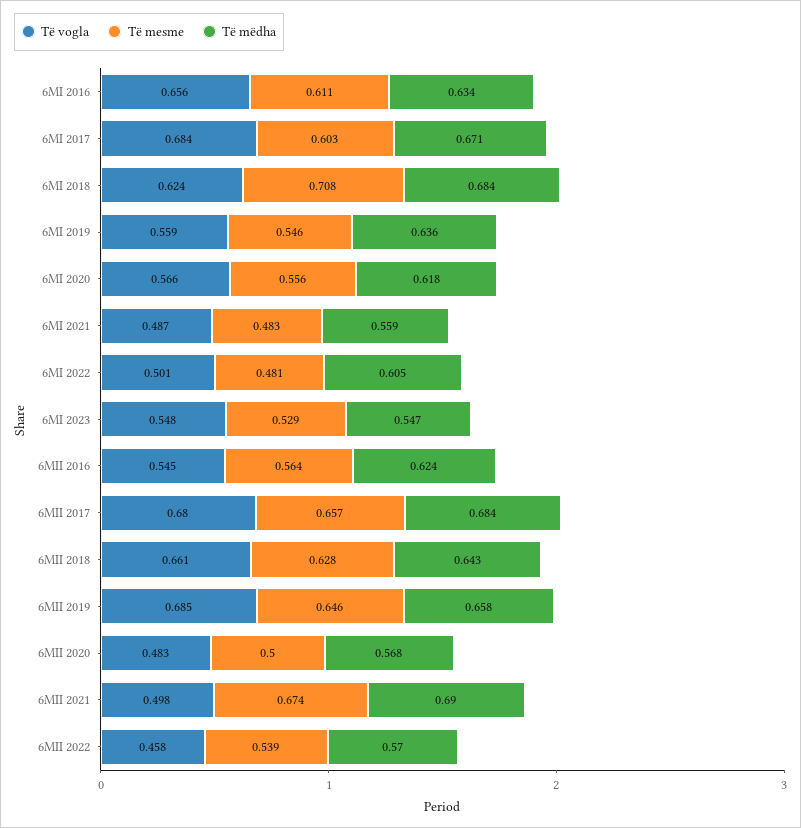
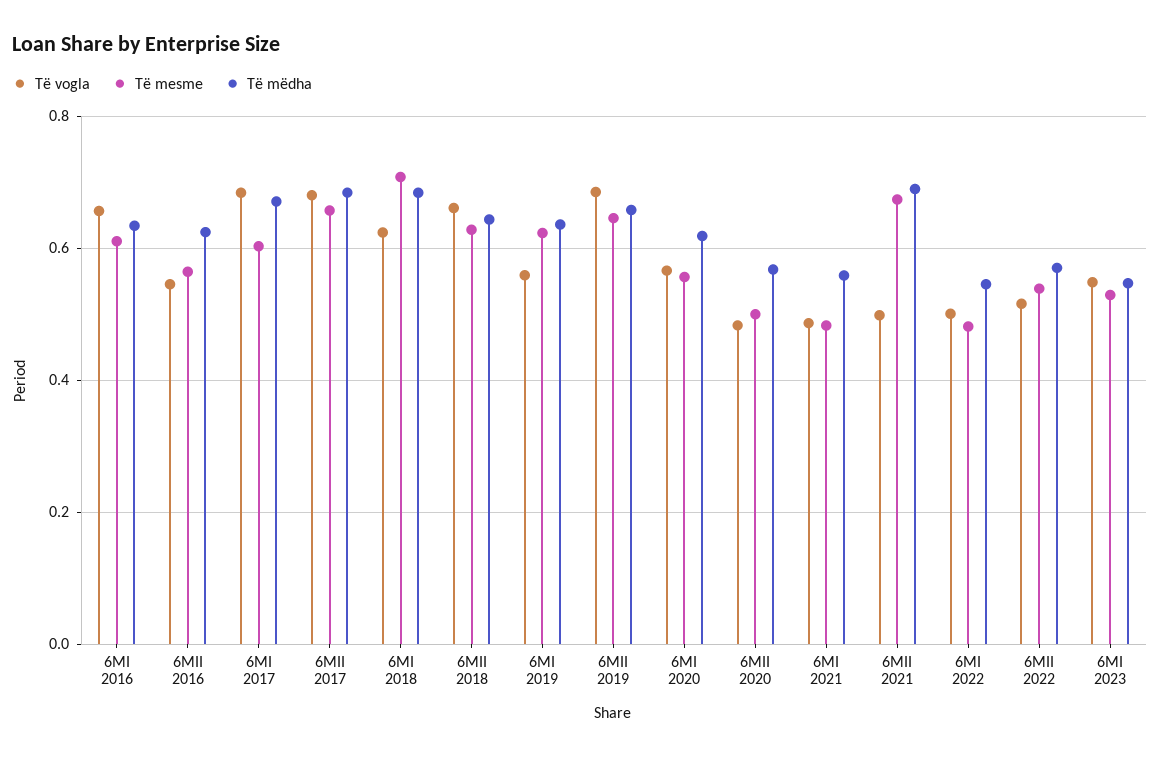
  {
    "Të vogla": {
      "6MI 2016": 0.656,
      "6MI 2017": 0.684,
      "6MI 2018": 0.624,
      "6MI 2019": 0.559,
      "6MI 2020": 0.566,
      "6MI 2021": 0.487,
      "6MI 2022": 0.501,
      "6MI 2023": 0.548,
      "6MII 2016": 0.545,
      "6MII 2017": 0.68,
      "6MII 2018": 0.661,
      "6MII 2019": 0.685,
      "6MII 2020": 0.483,
      "6MII 2021": 0.498,
-     "6MII 2022": 0.458
+     "6MII 2022": 0.52
    },
    "Të mesme": {
      "6MI 2016": 0.611,
      "6MI 2017": 0.603,
      "6MI 2018": 0.708,
-     "6MI 2019": 0.546,
+     "6MI 2019": 0.62,
      "6MI 2020": 0.556,
      "6MI 2021": 0.483,
      "6MI 2022": 0.481,
      "6MI 2023": 0.529,
      "6MII 2016": 0.564,
      "6MII 2017": 0.657,
      "6MII 2018": 0.628,
      "6MII 2019": 0.646,
      "6MII 2020": 0.5,
      "6MII 2021": 0.674,
      "6MII 2022": 0.539
    },
    "Të mëdha": {
      "6MI 2016": 0.634,
      "6MI 2017": 0.671,
      "6MI 2018": 0.684,
      "6MI 2019": 0.636,
      "6MI 2020": 0.618,
      "6MI 2021": 0.559,
-     "6MI 2022": 0.605,
+     "6MI 2022": 0.54,
      "6MI 2023": 0.547,
      "6MII 2016": 0.624,
      "6MII 2017": 0.684,
      "6MII 2018": 0.643,
      "6MII 2019": 0.658,
      "6MII 2020": 0.568,
      "6MII 2021": 0.69,
      "6MII 2022": 0.57
    }
  }

